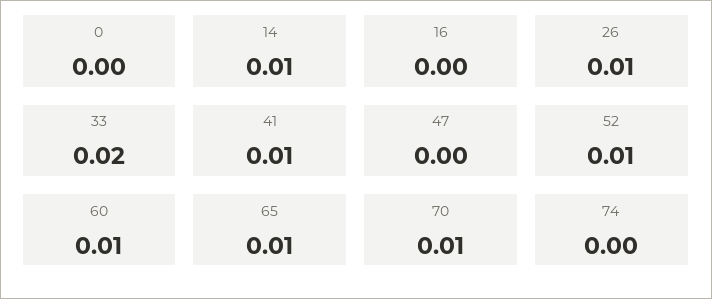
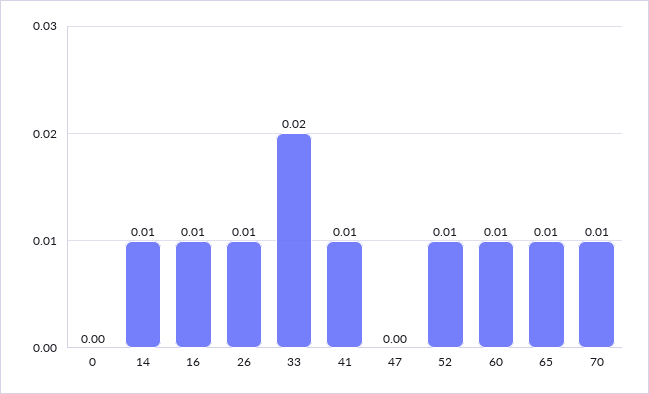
  {
    "0": 0,
    "14": 0.01,
-   "16": 0,
+   "16": 0.01,
    "26": 0.01,
    "33": 0.02,
    "41": 0.01,
    "47": 0,
    "52": 0.01,
    "60": 0.01,
    "65": 0.01,
-   "70": 0.01,
+   "70": 0.01
-   "74": 0
  }

